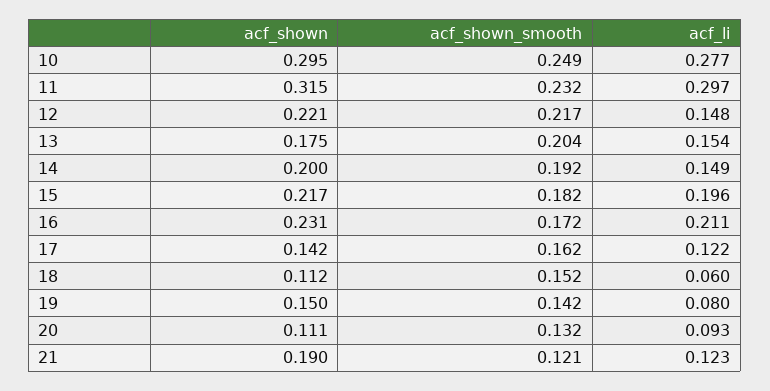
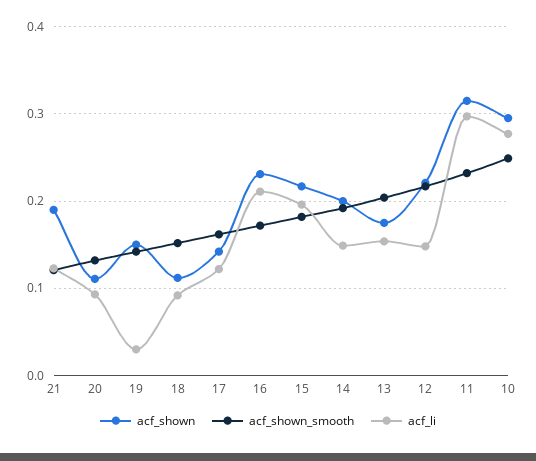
  {
    "acf_shown": {
      "10": 0.295,
      "11": 0.315,
      "12": 0.221,
      "13": 0.175,
      "14": 0.2,
      "15": 0.217,
      "16": 0.231,
      "17": 0.142,
      "18": 0.112,
      "19": 0.15,
      "20": 0.111,
      "21": 0.19
    },
    "acf_shown_smooth": {
      "10": 0.249,
      "11": 0.232,
      "12": 0.217,
      "13": 0.204,
      "14": 0.192,
      "15": 0.182,
      "16": 0.172,
      "17": 0.162,
      "18": 0.152,
      "19": 0.142,
      "20": 0.132,
      "21": 0.121
    },
    "acf_li": {
      "10": 0.277,
      "11": 0.297,
      "12": 0.148,
      "13": 0.154,
      "14": 0.149,
      "15": 0.196,
      "16": 0.211,
      "17": 0.122,
-     "18": 0.06,
+     "18": 0.09,
-     "19": 0.08,
+     "19": 0.03,
      "20": 0.093,
      "21": 0.123
    }
  }

